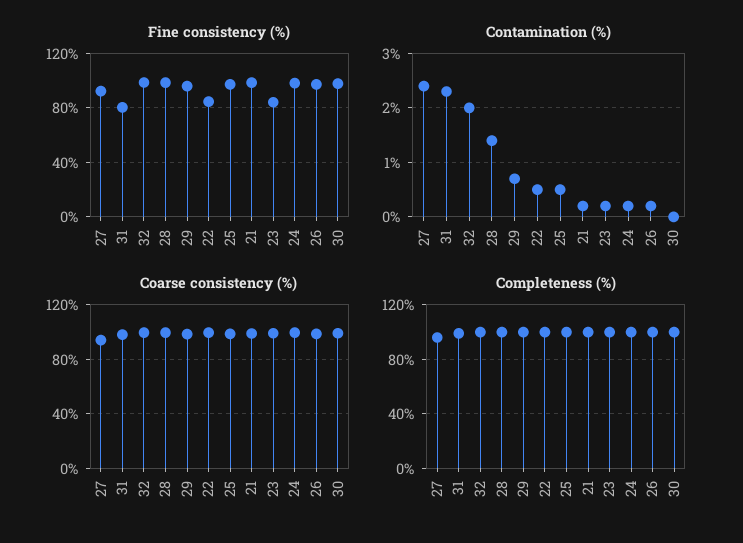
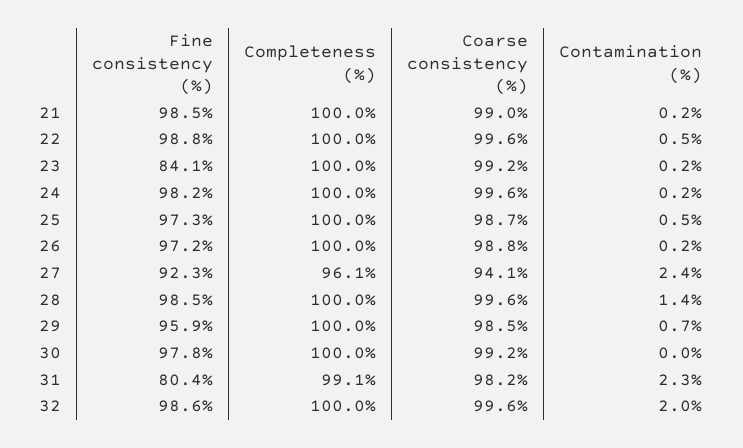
  {
    "Fine consistency (%)": {
      "27": 92.3,
      "31": 80.4,
      "32": 98.6,
      "28": 98.5,
      "29": 95.9,
-     "22": 85,
+     "22": 98.8,
      "25": 97.3,
      "21": 98.5,
      "23": 84.1,
      "24": 98.2,
      "26": 97.2,
      "30": 97.8
    },
    "Contamination (%)": {
      "27": 2.4,
      "31": 2.3,
      "32": 2,
      "28": 1.4,
      "29": 0.7,
      "22": 0.5,
      "25": 0.5,
      "21": 0.2,
      "23": 0.2,
      "24": 0.2,
      "26": 0.2,
      "30": 0
    },
    "Coarse consistency (%)": {
      "27": 94.1,
      "31": 98.2,
      "32": 99.6,
      "28": 99.6,
      "29": 98.5,
      "22": 99.6,
      "25": 98.7,
      "21": 99,
      "23": 99.2,
      "24": 99.6,
      "26": 98.8,
      "30": 99.2
    },
    "Completeness (%)": {
      "27": 96.1,
      "31": 99.1,
      "32": 100,
      "28": 100,
      "29": 100,
      "22": 100,
      "25": 100,
      "21": 100,
      "23": 100,
      "24": 100,
      "26": 100,
      "30": 100
    }
  }

